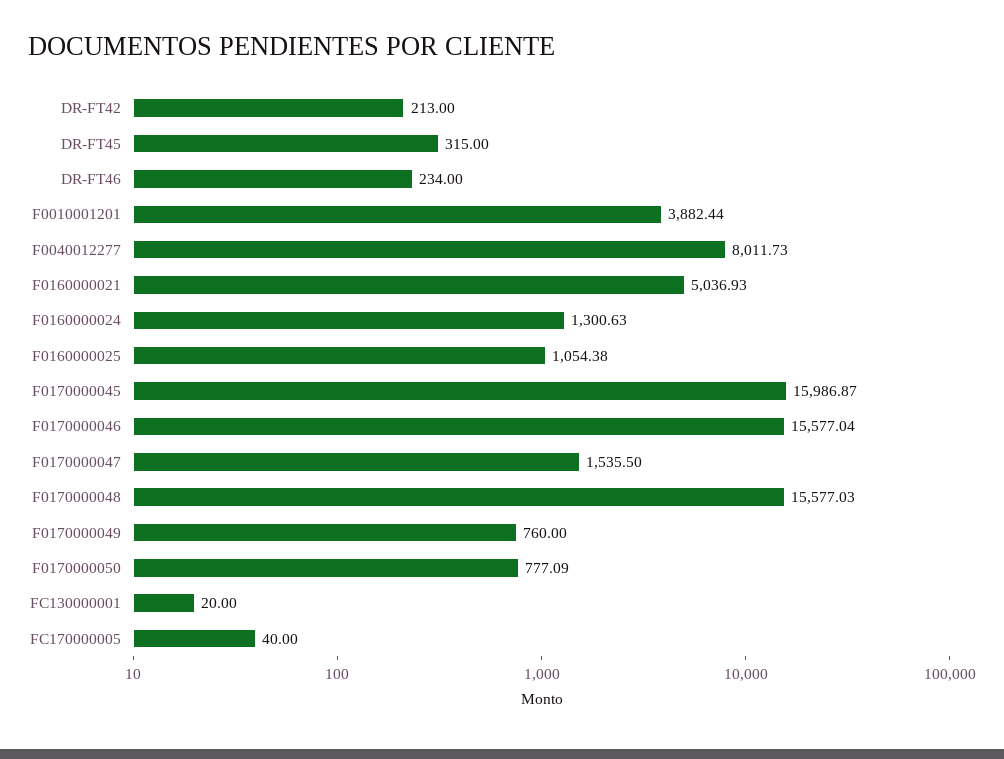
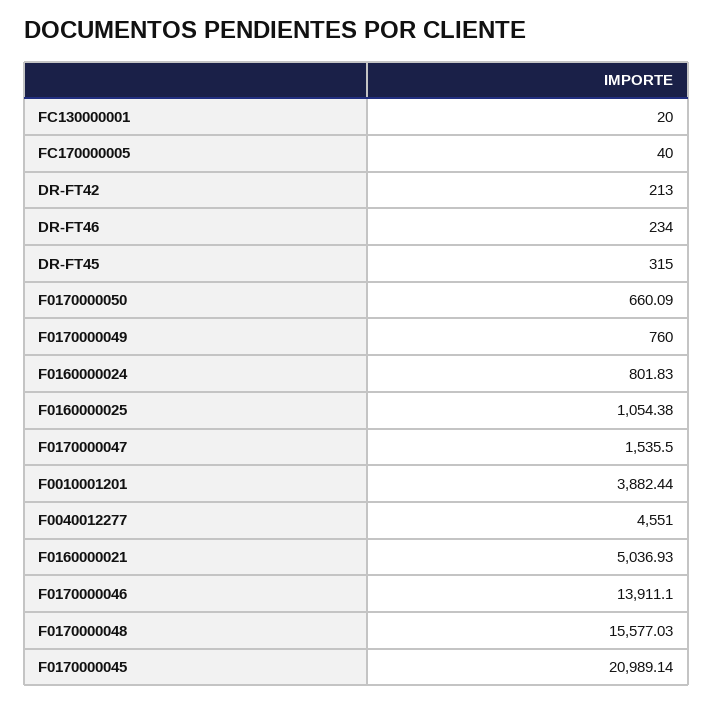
  {
    "DR-FT42": 213,
    "DR-FT45": 315,
    "DR-FT46": 234,
    "F0010001201": 3882.44,
-   "F0040012277": 8011.73,
+   "F0040012277": 4551,
    "F0160000021": 5036.93,
-   "F0160000024": 1300.63,
+   "F0160000024": 801.83,
    "F0160000025": 1054.38,
-   "F0170000045": 15986.87,
+   "F0170000045": 20989.14,
-   "F0170000046": 15577.04,
+   "F0170000046": 13911.1,
    "F0170000047": 1535.5,
    "F0170000048": 15577.03,
    "F0170000049": 760,
-   "F0170000050": 777.09,
+   "F0170000050": 660.09,
    "FC130000001": 20,
    "FC170000005": 40
  }

